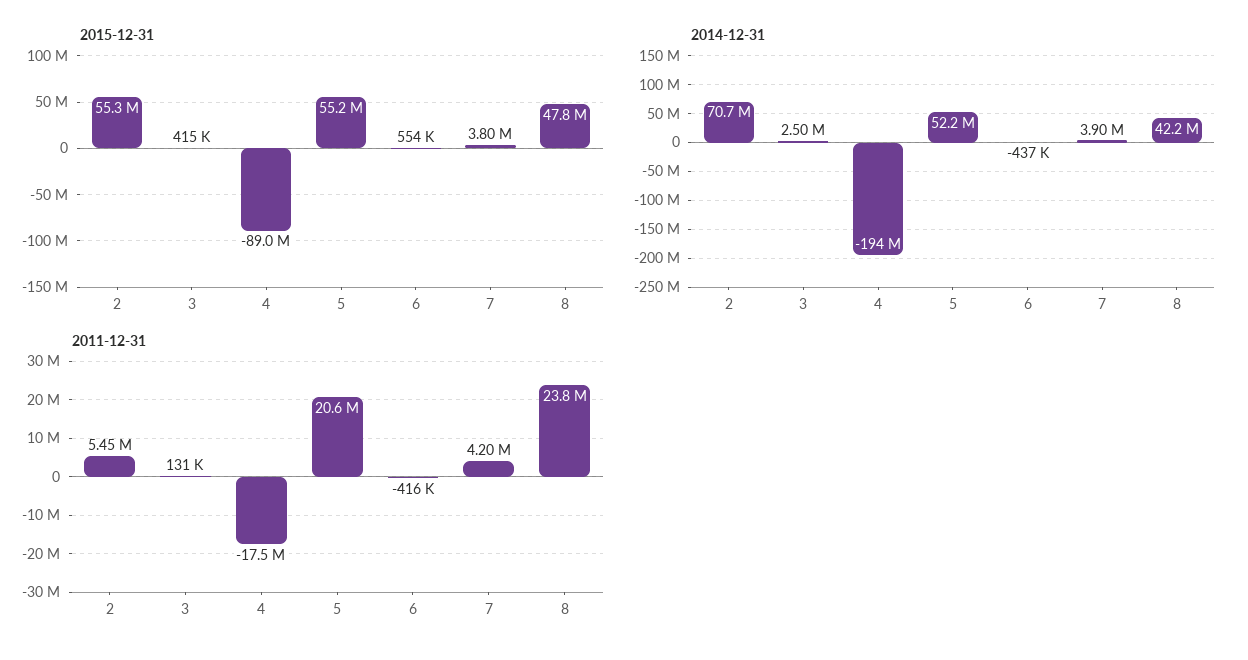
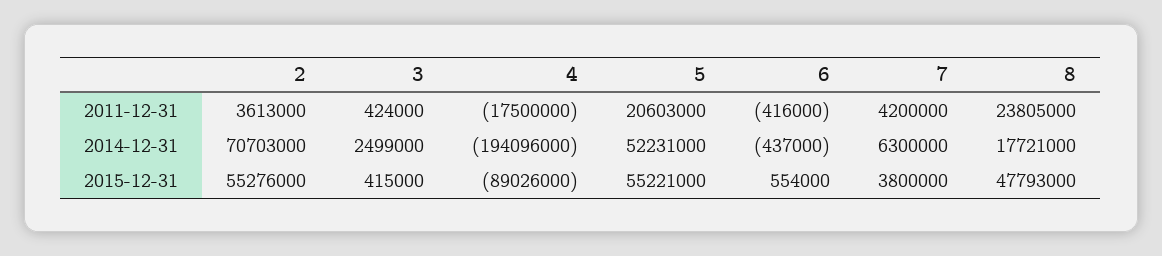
  {
    "2015-12-31": {
      "2": 55276000,
      "3": 415000,
      "4": -89026000,
      "5": 55221000,
      "6": 554000,
      "7": 3800000,
      "8": 47793000
    },
    "2014-12-31": {
      "2": 70703000,
      "3": 2499000,
      "4": -194096000,
      "5": 52231000,
      "6": -437000,
-     "7": 3900000,
+     "7": 6300000,
-     "8": 42200000
+     "8": 17721000
    },
    "2011-12-31": {
-     "2": 5450000,
+     "2": 3613000,
-     "3": 131000,
+     "3": 424000,
      "4": -17500000,
      "5": 20603000,
      "6": -416000,
      "7": 4200000,
      "8": 23805000
    }
  }

